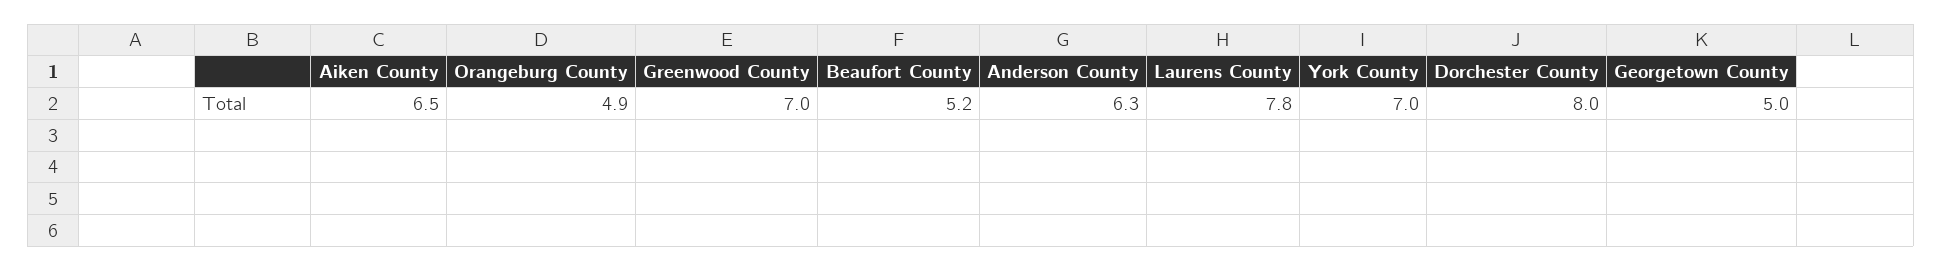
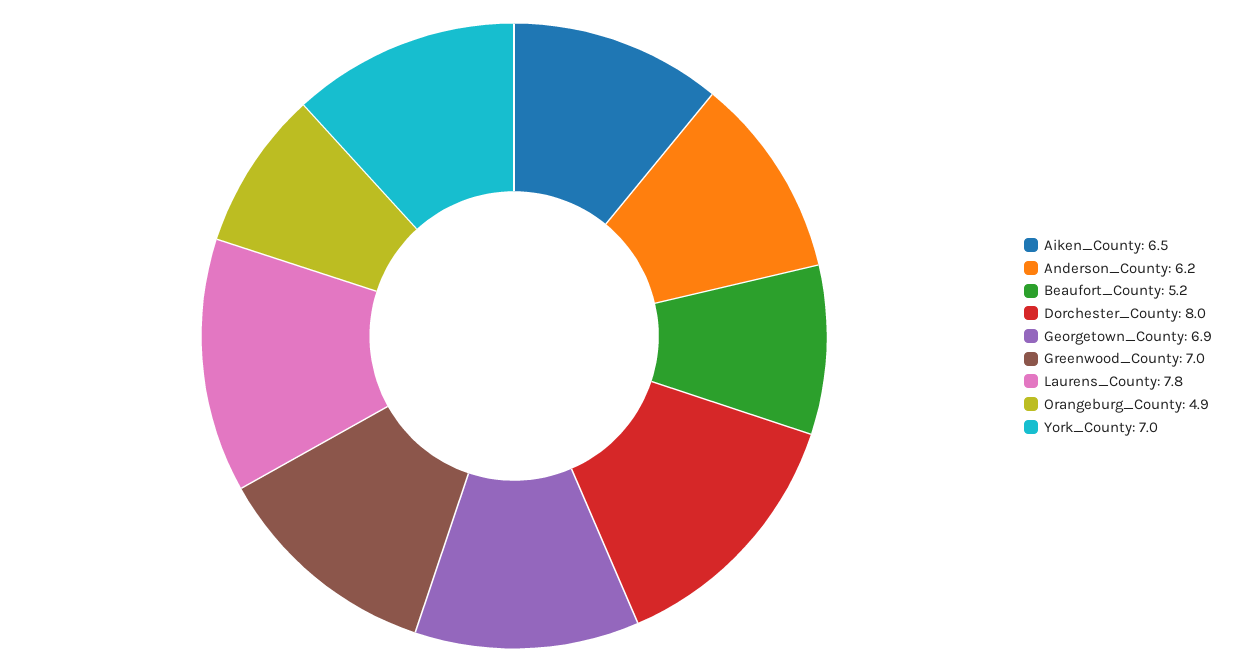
  {
    "Aiken County": 6.5,
    "Orangeburg County": 4.9,
    "Greenwood County": 7,
    "Beaufort County": 5.2,
-   "Anderson County": 6.3,
+   "Anderson County": 6.2,
    "Laurens County": 7.8,
    "York County": 7,
    "Dorchester County": 8,
-   "Georgetown County": 5
+   "Georgetown County": 6.9
  }

